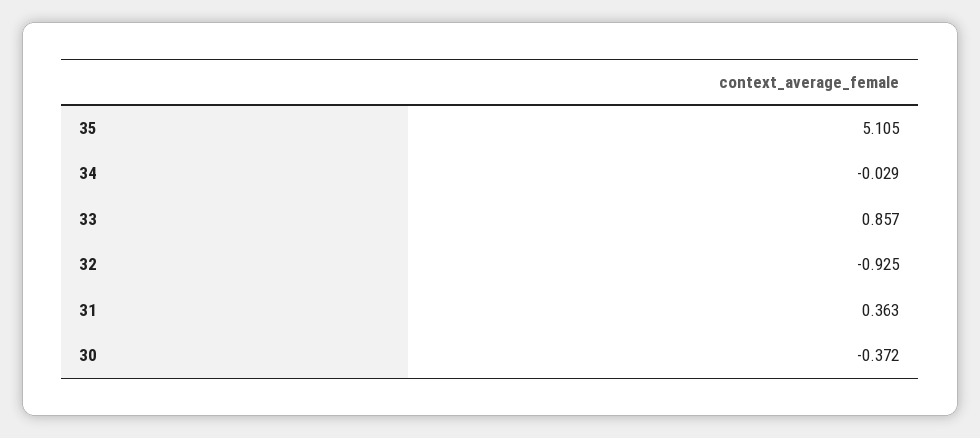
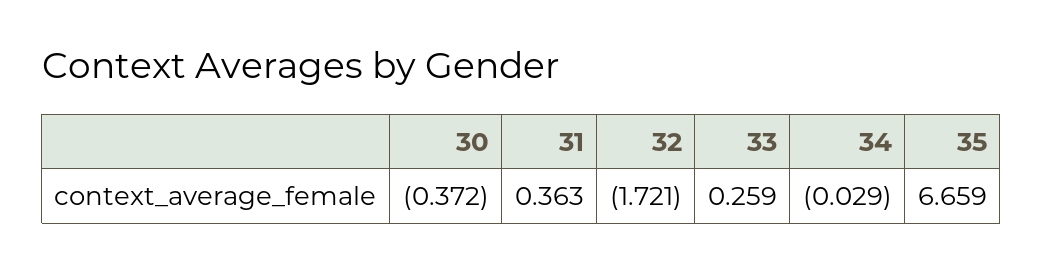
  {
-   "35": 5.105,
+   "35": 6.659,
    "34": -0.029,
-   "33": 0.857,
+   "33": 0.259,
-   "32": -0.925,
+   "32": -1.721,
    "31": 0.363,
    "30": -0.372
  }

